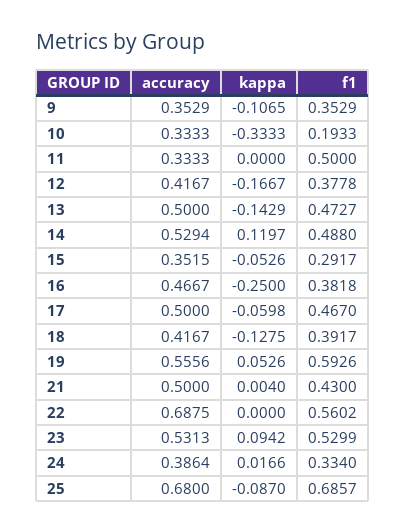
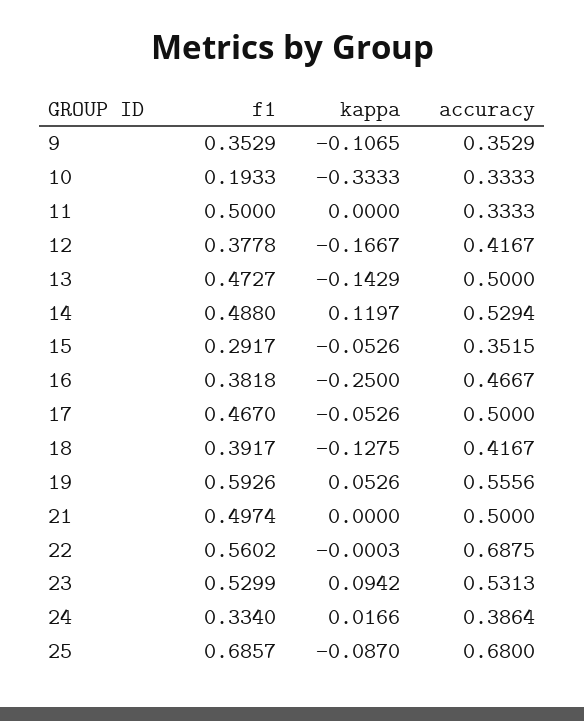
  {
    "accuracy": {
      "9": 0.3529,
      "10": 0.3333,
      "11": 0.3333,
      "12": 0.4167,
      "13": 0.5,
      "14": 0.5294,
      "15": 0.3515,
      "16": 0.4667,
      "17": 0.5,
      "18": 0.4167,
      "19": 0.5556,
      "21": 0.5,
      "22": 0.6875,
      "23": 0.5313,
      "24": 0.3864,
      "25": 0.68
    },
    "kappa": {
      "9": -0.1065,
      "10": -0.3333,
      "11": 0,
      "12": -0.1667,
      "13": -0.1429,
      "14": 0.1197,
      "15": -0.0526,
      "16": -0.25,
-     "17": -0.0598,
+     "17": -0.0526,
      "18": -0.1275,
      "19": 0.0526,
-     "21": 0.004,
+     "21": 0,
-     "22": 0,
+     "22": -0.0003,
      "23": 0.0942,
      "24": 0.0166,
      "25": -0.087
    },
    "f1": {
      "9": 0.3529,
      "10": 0.1933,
      "11": 0.5,
      "12": 0.3778,
      "13": 0.4727,
      "14": 0.488,
      "15": 0.2917,
      "16": 0.3818,
      "17": 0.467,
      "18": 0.3917,
      "19": 0.5926,
-     "21": 0.43,
+     "21": 0.4974,
      "22": 0.5602,
      "23": 0.5299,
      "24": 0.334,
      "25": 0.6857
    }
  }

